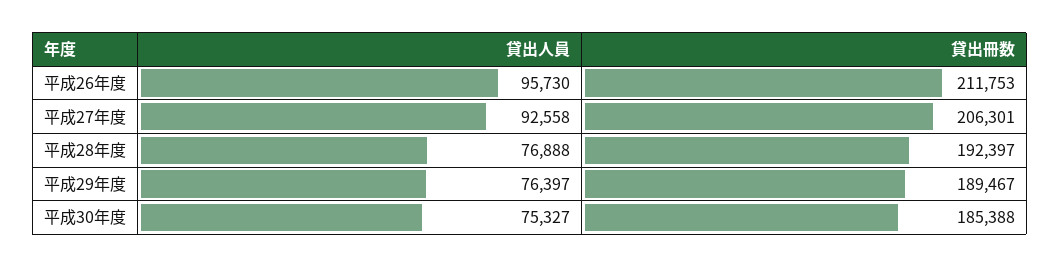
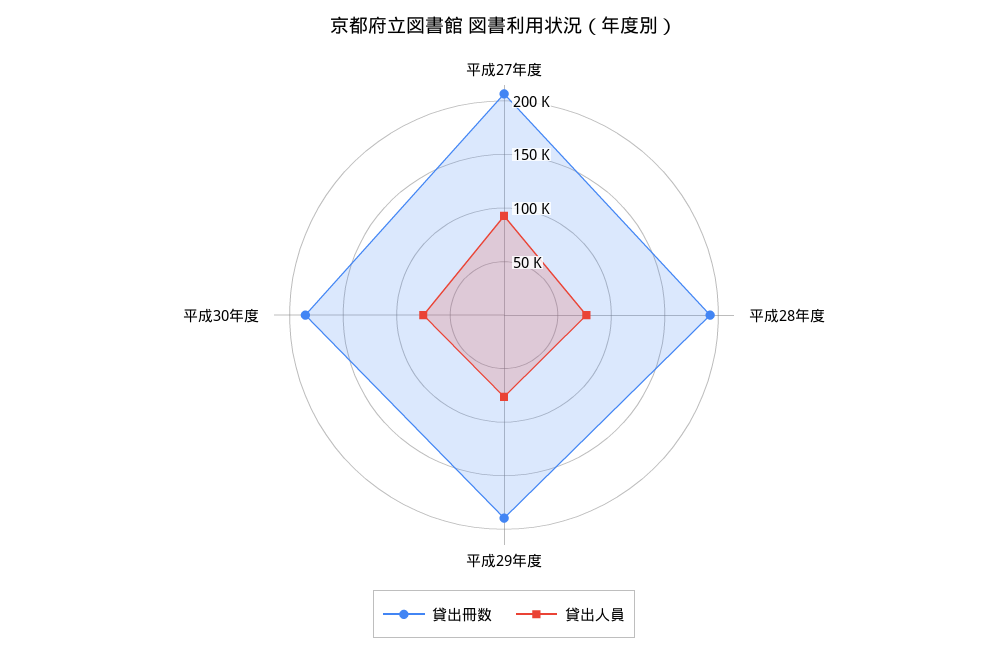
  {
    "貸出人員": {
-     "平成26年度": 95730,
      "平成27年度": 92558,
      "平成28年度": 76888,
      "平成29年度": 76397,
      "平成30年度": 75327
    },
    "貸出冊数": {
-     "平成26年度": 211753,
      "平成27年度": 206301,
      "平成28年度": 192397,
      "平成29年度": 189467,
      "平成30年度": 185388
    }
  }

